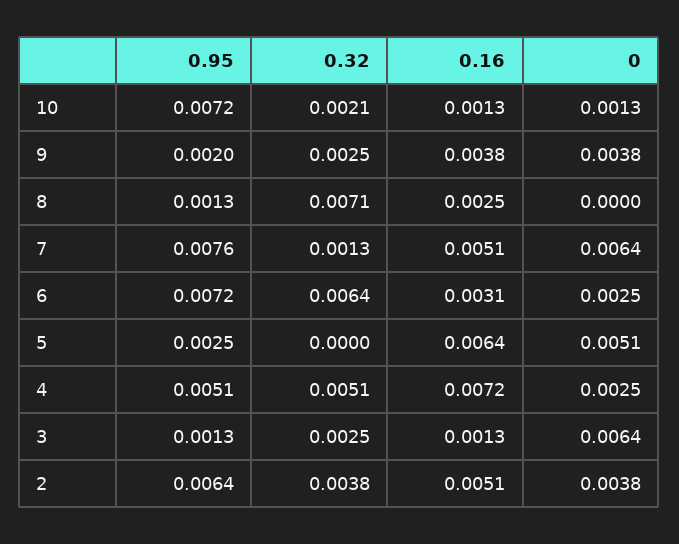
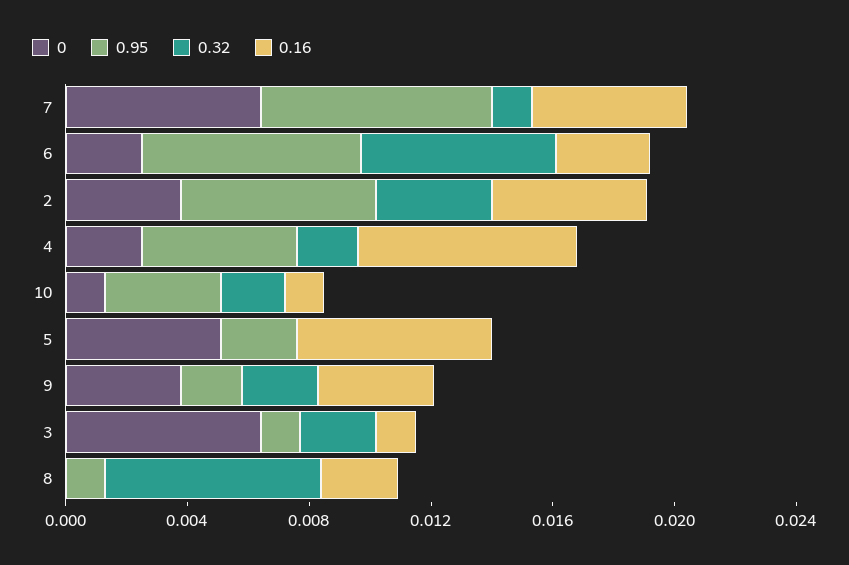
  {
    "0.95": {
-     "10": 0.0072,
+     "10": 0.004,
      "9": 0.002,
      "8": 0.0013,
      "7": 0.0076,
      "6": 0.0072,
      "5": 0.0025,
      "4": 0.0051,
      "3": 0.0013,
      "2": 0.0064
    },
    "0.32": {
      "10": 0.0021,
      "9": 0.0025,
      "8": 0.0071,
      "7": 0.0013,
      "6": 0.0064,
      "5": 0,
-     "4": 0.0051,
+     "4": 0.002,
      "3": 0.0025,
      "2": 0.0038
    },
    "0.16": {
      "10": 0.0013,
      "9": 0.0038,
      "8": 0.0025,
      "7": 0.0051,
      "6": 0.0031,
      "5": 0.0064,
      "4": 0.0072,
      "3": 0.0013,
      "2": 0.0051
    },
    "0": {
      "10": 0.0013,
      "9": 0.0038,
      "8": 0,
      "7": 0.0064,
      "6": 0.0025,
      "5": 0.0051,
      "4": 0.0025,
      "3": 0.0064,
      "2": 0.0038
    }
  }

